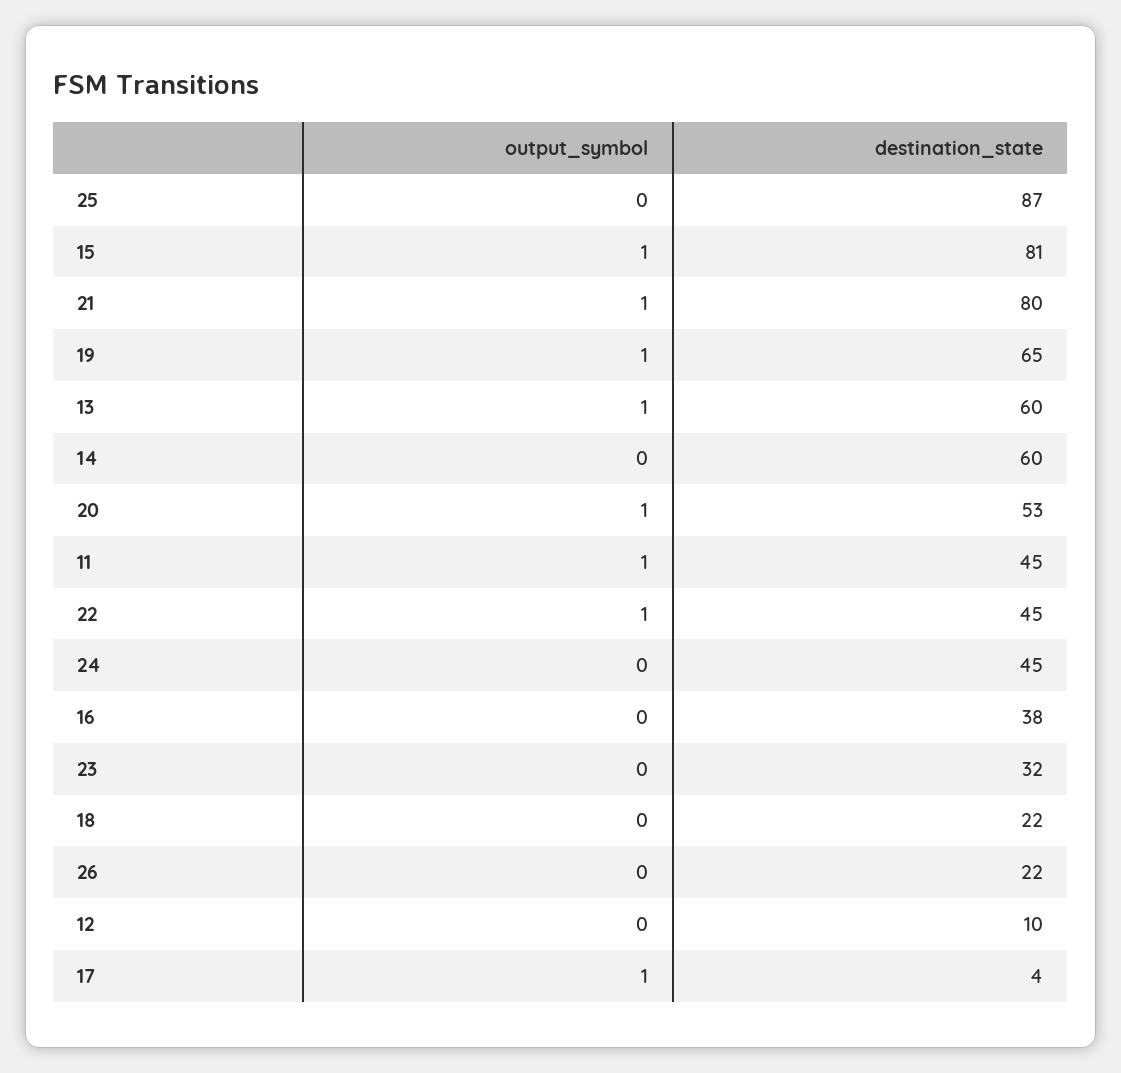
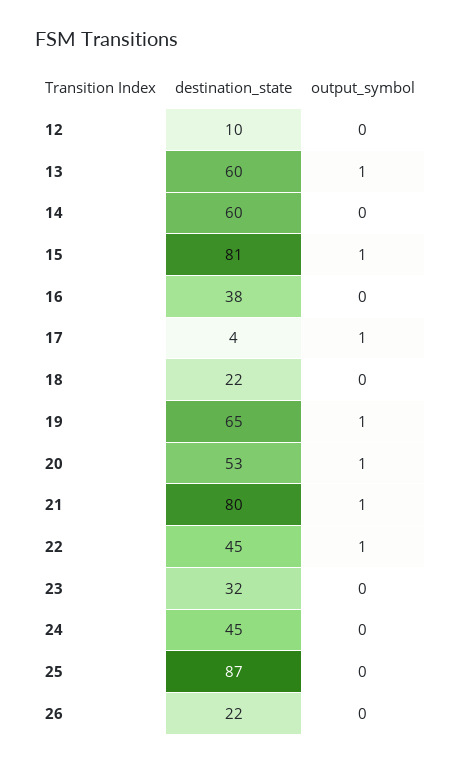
  {
    "output_symbol": {
      "25": 0,
      "15": 1,
      "21": 1,
      "19": 1,
      "13": 1,
      "14": 0,
      "20": 1,
-     "11": 1,
      "22": 1,
      "24": 0,
      "16": 0,
      "23": 0,
      "18": 0,
      "26": 0,
      "12": 0,
      "17": 1
    },
    "destination_state": {
      "25": 87,
      "15": 81,
      "21": 80,
      "19": 65,
      "13": 60,
      "14": 60,
      "20": 53,
-     "11": 45,
      "22": 45,
      "24": 45,
      "16": 38,
      "23": 32,
      "18": 22,
      "26": 22,
      "12": 10,
      "17": 4
    }
  }

